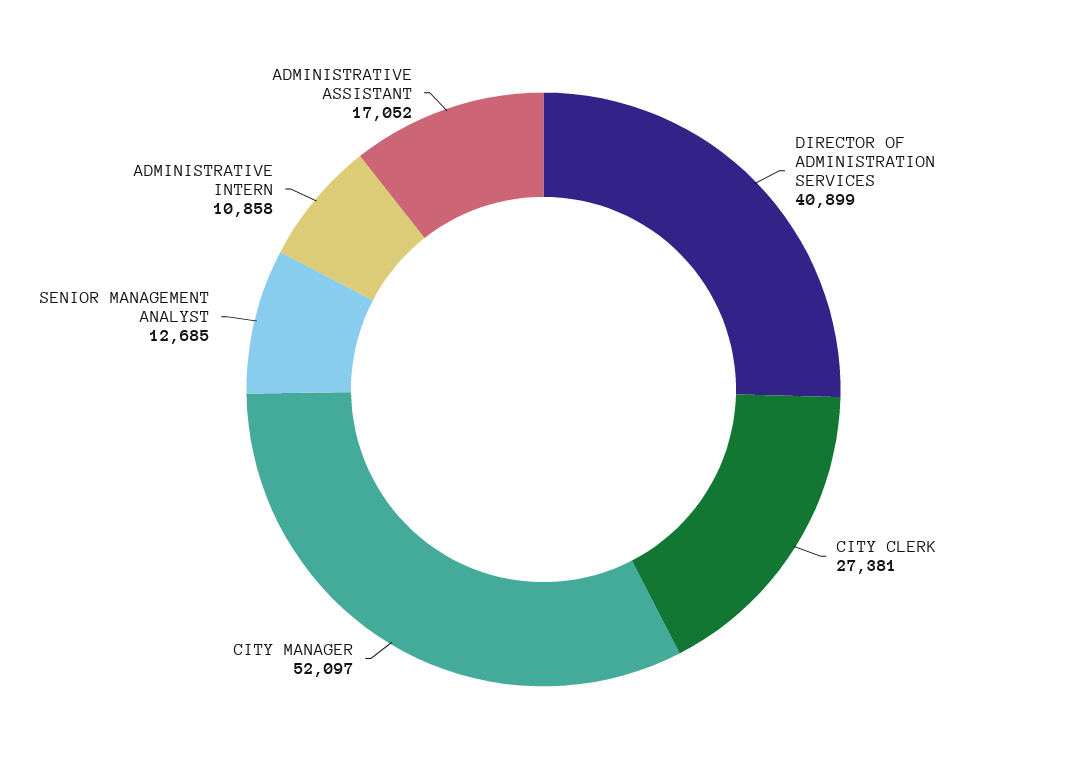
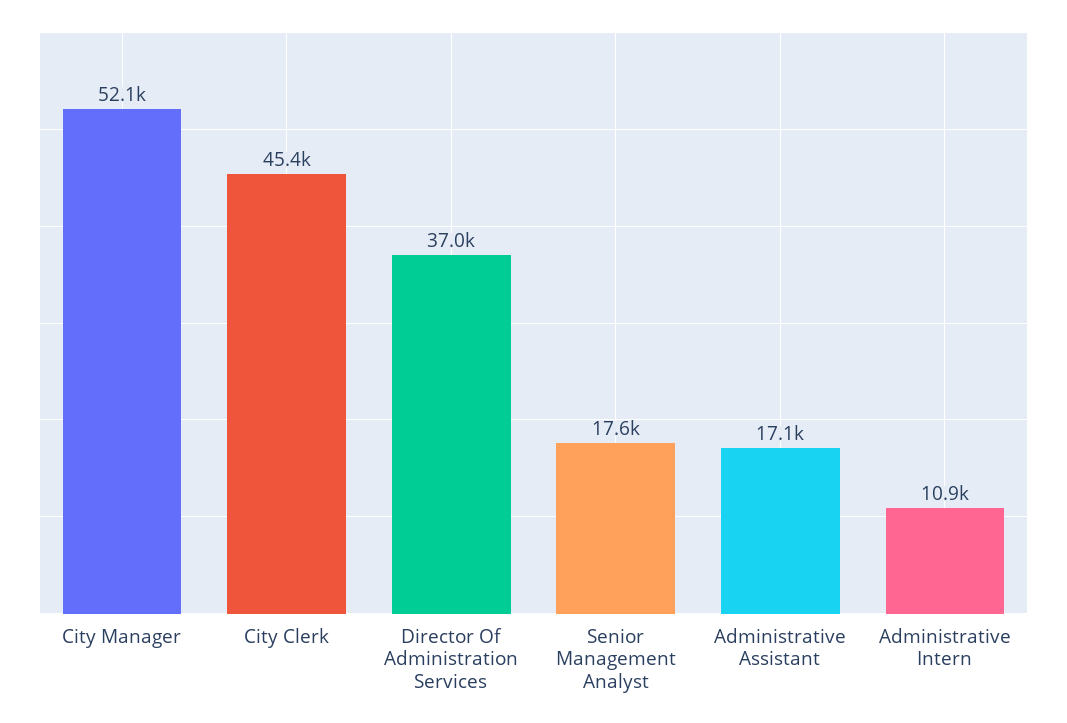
  {
-   "DIRECTOR OF ADMINISTRATION SERVICES": 40899,
+   "DIRECTOR OF ADMINISTRATION SERVICES": 37000,
-   "CITY CLERK": 27381,
+   "CITY CLERK": 45400,
    "CITY MANAGER": 52097,
-   "SENIOR MANAGEMENT ANALYST": 12685,
+   "SENIOR MANAGEMENT ANALYST": 17600,
    "ADMINISTRATIVE INTERN": 10858,
    "ADMINISTRATIVE ASSISTANT": 17052
  }

